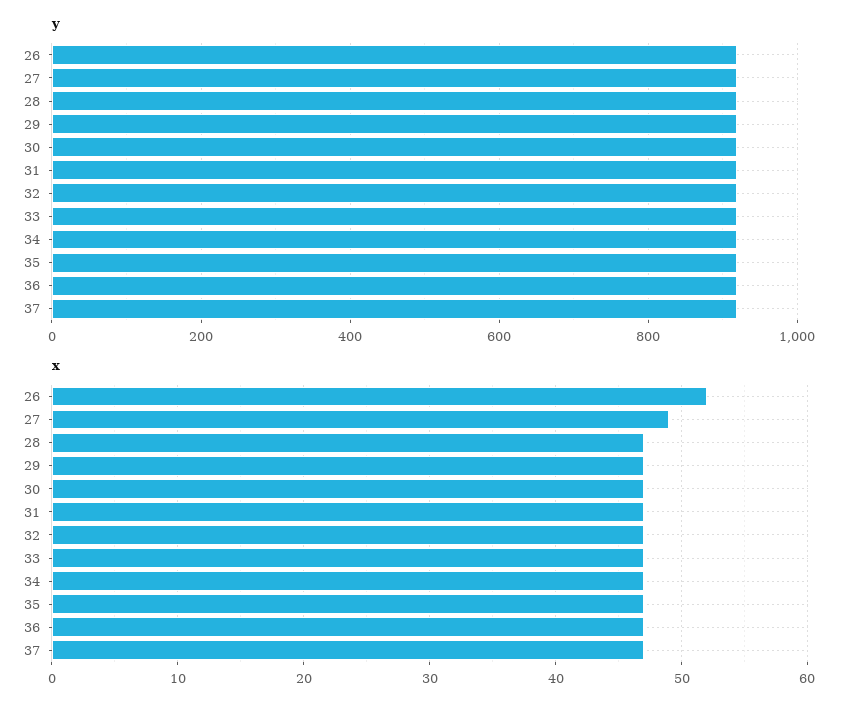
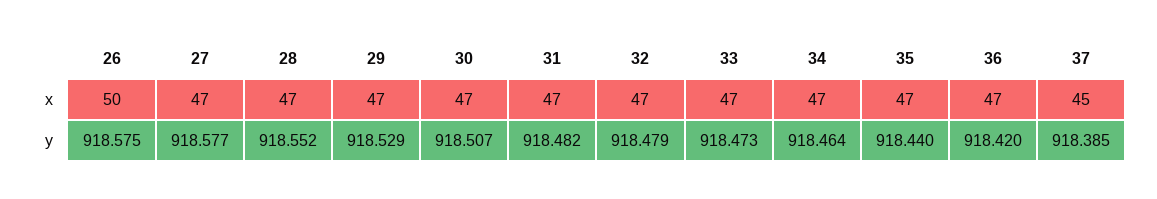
  {
    "y": {
      "26": 918.575,
      "27": 918.577,
      "28": 918.552,
      "29": 918.529,
      "30": 918.507,
      "31": 918.482,
      "32": 918.479,
      "33": 918.473,
      "34": 918.464,
      "35": 918.44,
      "36": 918.42,
      "37": 918.385
    },
    "x": {
-     "26": 52,
+     "26": 50,
-     "27": 49,
+     "27": 47,
      "28": 47,
      "29": 47,
      "30": 47,
      "31": 47,
      "32": 47,
      "33": 47,
      "34": 47,
      "35": 47,
      "36": 47,
-     "37": 47
+     "37": 45
    }
  }

